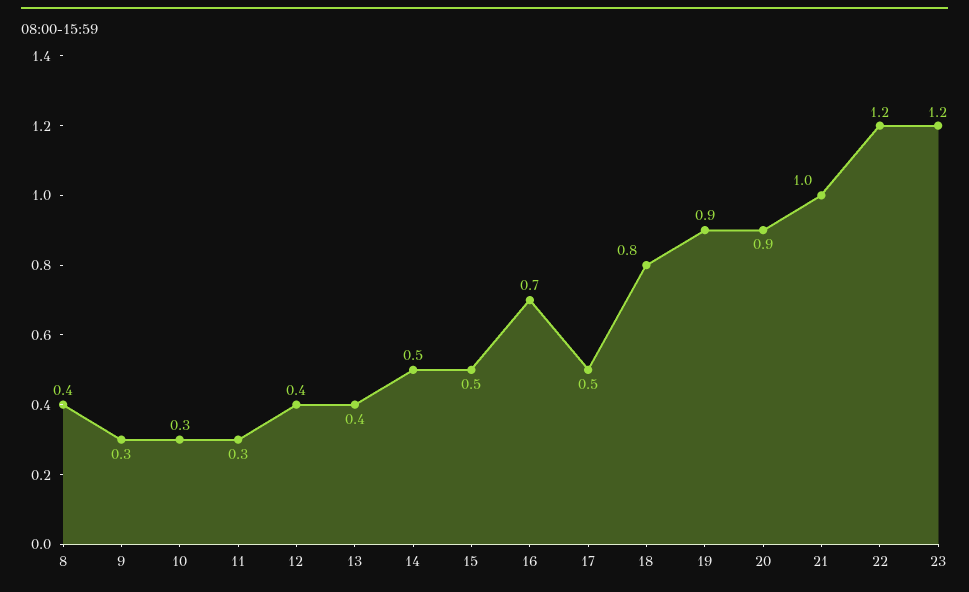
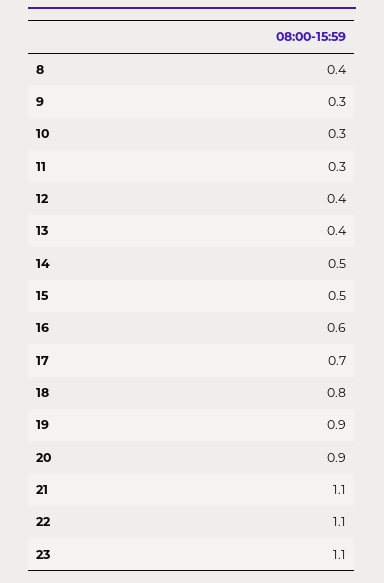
  {
    "8": 0.4,
    "9": 0.3,
    "10": 0.3,
    "11": 0.3,
    "12": 0.4,
    "13": 0.4,
    "14": 0.5,
    "15": 0.5,
-   "16": 0.7,
+   "16": 0.6,
-   "17": 0.5,
+   "17": 0.7,
    "18": 0.8,
    "19": 0.9,
    "20": 0.9,
-   "21": 1,
+   "21": 1.1,
-   "22": 1.2,
+   "22": 1.1,
-   "23": 1.2
+   "23": 1.1
  }

